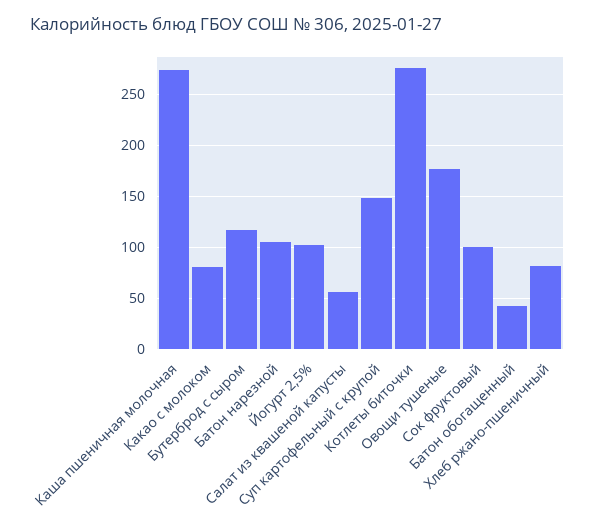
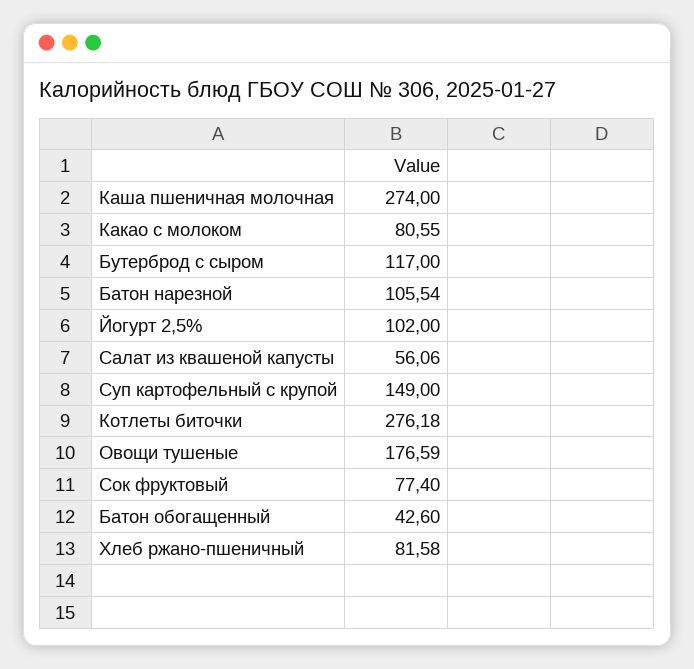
  {
    "Каша пшеничная молочная": 274,
    "Какао с молоком": 80.55,
    "Бутерброд с сыром": 117,
    "Батон нарезной": 105.54,
    "Йогурт 2,5%": 102,
    "Салат из квашеной капусты": 56.06,
    "Суп картофельный с крупой": 149,
    "Котлеты биточки": 276.18,
    "Овощи тушеные": 176.59,
-   "Сок фруктовый": 100,
+   "Сок фруктовый": 77.4,
    "Батон обогащенный": 42.6,
    "Хлеб ржано-пшеничный": 81.58
  }

